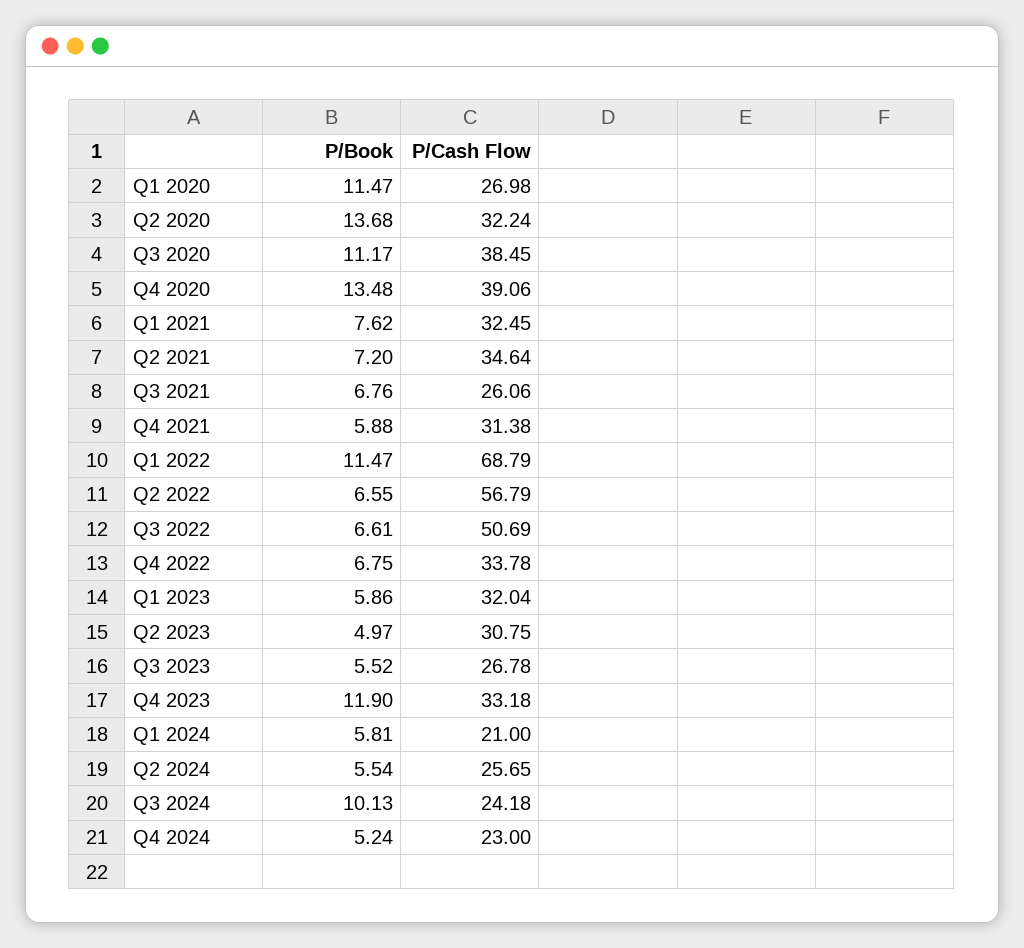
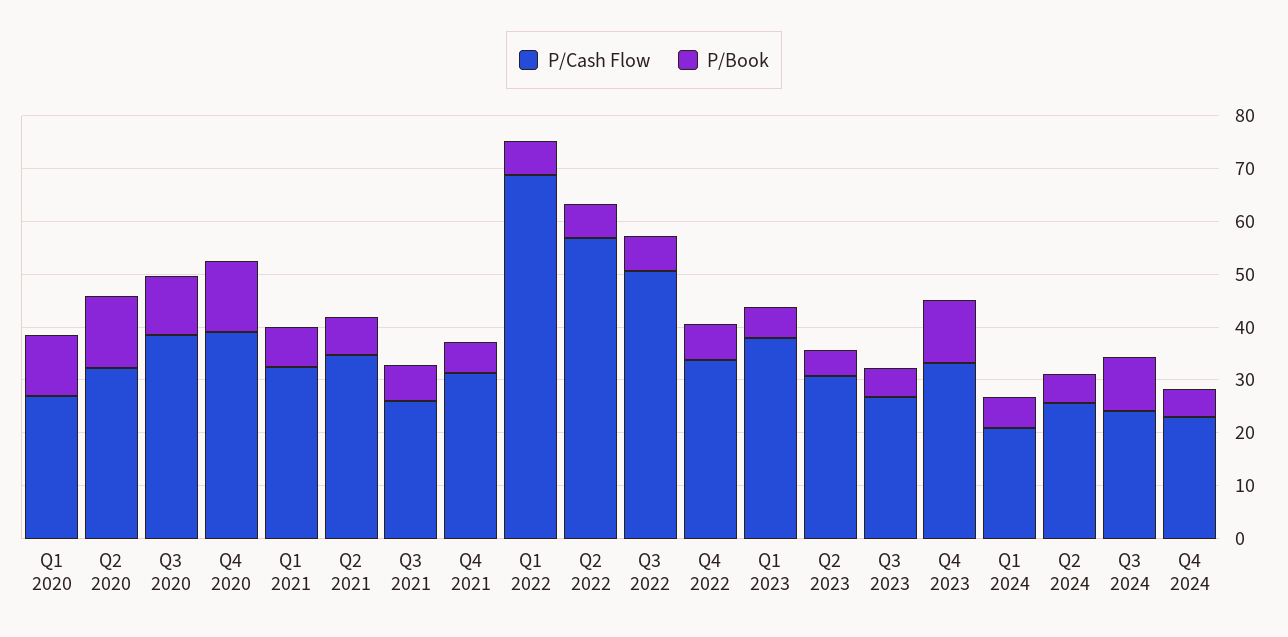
  {
    "P/Book": {
      "Q1 2020": 11.47,
      "Q2 2020": 13.68,
      "Q3 2020": 11.17,
      "Q4 2020": 13.48,
      "Q1 2021": 7.62,
      "Q2 2021": 7.2,
      "Q3 2021": 6.76,
      "Q4 2021": 5.88,
-     "Q1 2022": 11.47,
+     "Q1 2022": 6,
      "Q2 2022": 6.55,
      "Q3 2022": 6.61,
      "Q4 2022": 6.75,
      "Q1 2023": 5.86,
      "Q2 2023": 4.97,
      "Q3 2023": 5.52,
      "Q4 2023": 11.9,
      "Q1 2024": 5.81,
      "Q2 2024": 5.54,
      "Q3 2024": 10.13,
      "Q4 2024": 5.24
    },
    "P/Cash Flow": {
      "Q1 2020": 26.98,
      "Q2 2020": 32.24,
      "Q3 2020": 38.45,
      "Q4 2020": 39.06,
      "Q1 2021": 32.45,
      "Q2 2021": 34.64,
      "Q3 2021": 26.06,
      "Q4 2021": 31.38,
      "Q1 2022": 68.79,
      "Q2 2022": 56.79,
      "Q3 2022": 50.69,
      "Q4 2022": 33.78,
-     "Q1 2023": 32.04,
+     "Q1 2023": 38,
      "Q2 2023": 30.75,
      "Q3 2023": 26.78,
      "Q4 2023": 33.18,
      "Q1 2024": 21,
      "Q2 2024": 25.65,
      "Q3 2024": 24.18,
      "Q4 2024": 23
    }
  }

